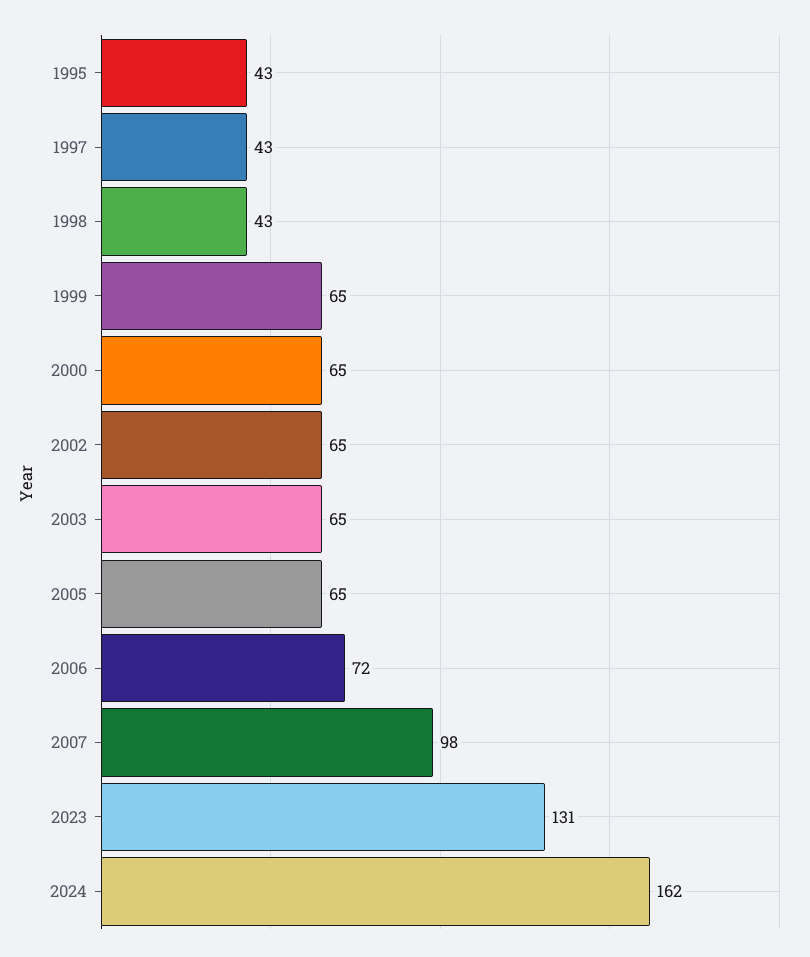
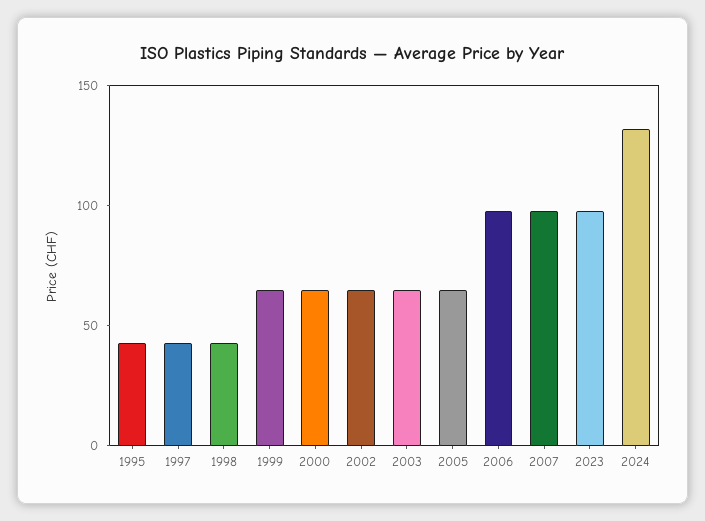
  {
    "1995": 43,
    "1997": 43,
    "1998": 43,
    "1999": 65,
    "2000": 65,
    "2002": 65,
    "2003": 65,
    "2005": 65,
-   "2006": 72,
+   "2006": 100,
    "2007": 98,
-   "2023": 131,
+   "2023": 100,
-   "2024": 162
+   "2024": 130
  }

